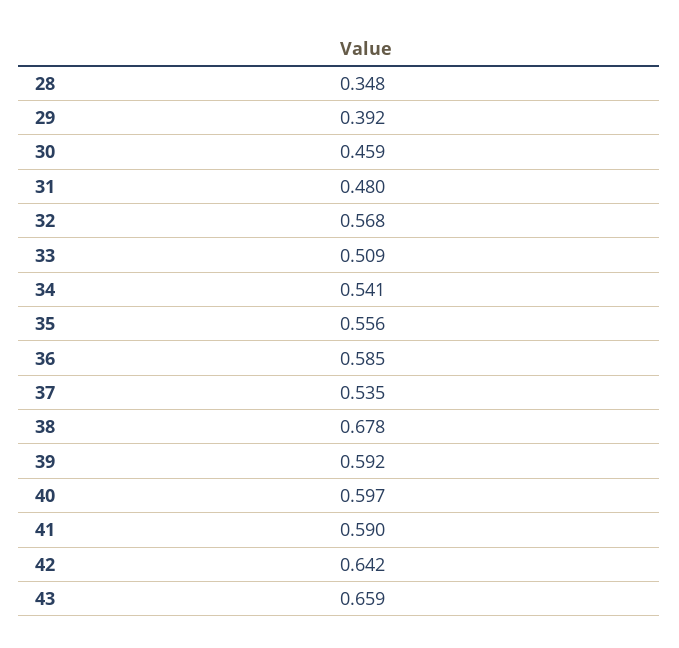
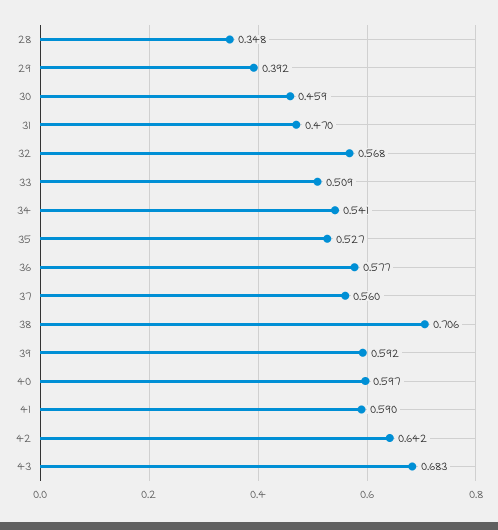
  {
    "28": 0.348,
    "29": 0.392,
    "30": 0.459,
-   "31": 0.48,
+   "31": 0.47,
    "32": 0.568,
    "33": 0.509,
    "34": 0.541,
-   "35": 0.556,
+   "35": 0.527,
-   "36": 0.585,
+   "36": 0.577,
-   "37": 0.535,
+   "37": 0.56,
-   "38": 0.678,
+   "38": 0.706,
    "39": 0.592,
    "40": 0.597,
    "41": 0.59,
    "42": 0.642,
-   "43": 0.659
+   "43": 0.683
  }

